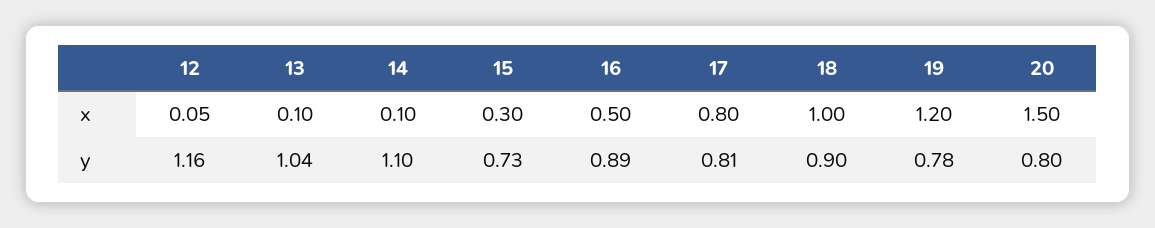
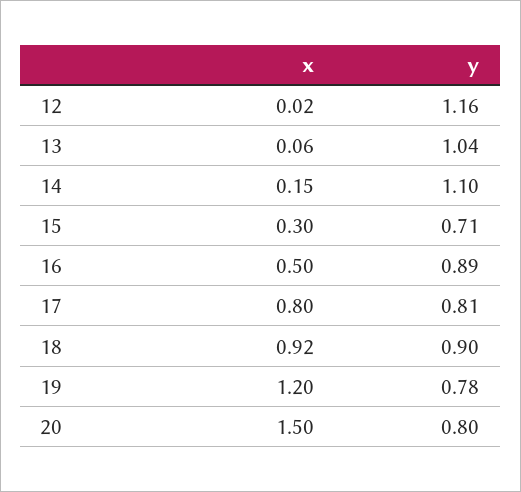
  {
    "12": {
-     "x": 0.05,
+     "x": 0.02,
      "y": 1.16
    },
    "13": {
-     "x": 0.1,
+     "x": 0.06,
      "y": 1.04
    },
    "14": {
-     "x": 0.1,
+     "x": 0.15,
      "y": 1.1
    },
    "15": {
      "x": 0.3,
-     "y": 0.73
+     "y": 0.71
    },
    "16": {
      "x": 0.5,
      "y": 0.89
    },
    "17": {
      "x": 0.8,
      "y": 0.81
    },
    "18": {
-     "x": 1,
+     "x": 0.92,
      "y": 0.9
    },
    "19": {
      "x": 1.2,
      "y": 0.78
    },
    "20": {
      "x": 1.5,
      "y": 0.8
    }
  }

